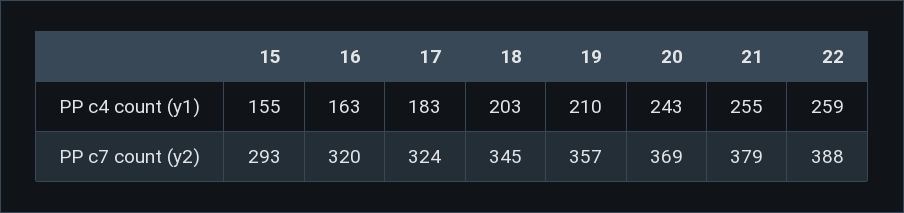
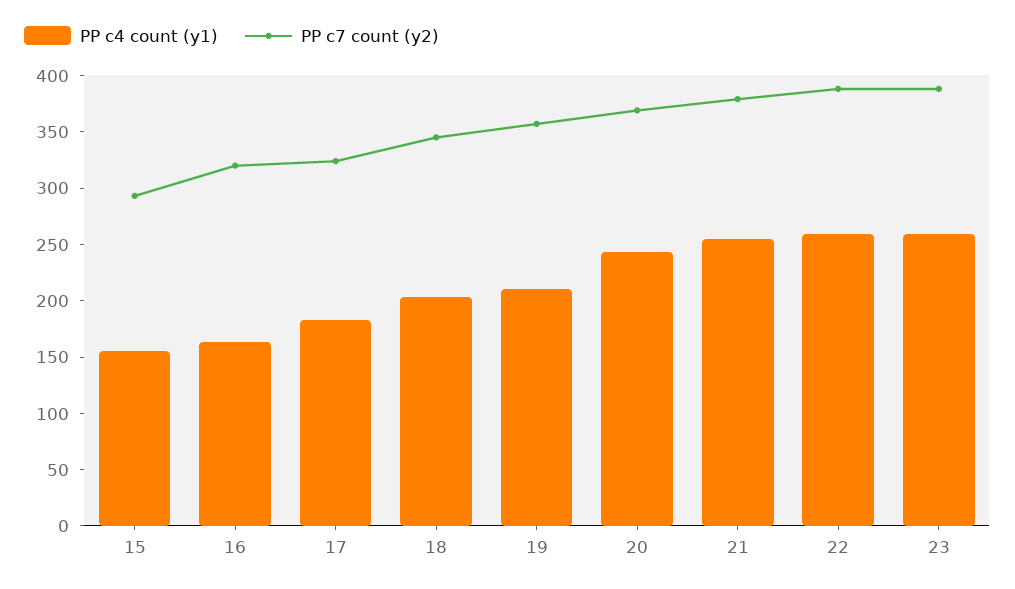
  {
    "PP c4 count (y1)": {
      "15": 155,
      "16": 163,
      "17": 183,
      "18": 203,
      "19": 210,
      "20": 243,
      "21": 255,
-     "22": 259
+     "22": 259,
+     "23": 260
    },
    "PP c7 count (y2)": {
      "15": 293,
      "16": 320,
      "17": 324,
      "18": 345,
      "19": 357,
      "20": 369,
      "21": 379,
-     "22": 388
+     "22": 388,
+     "23": 390
    }
  }

